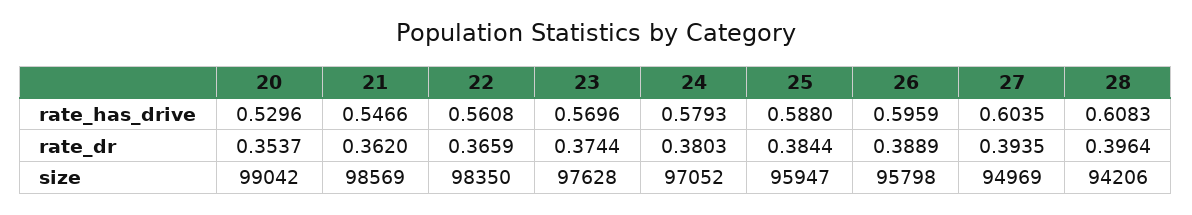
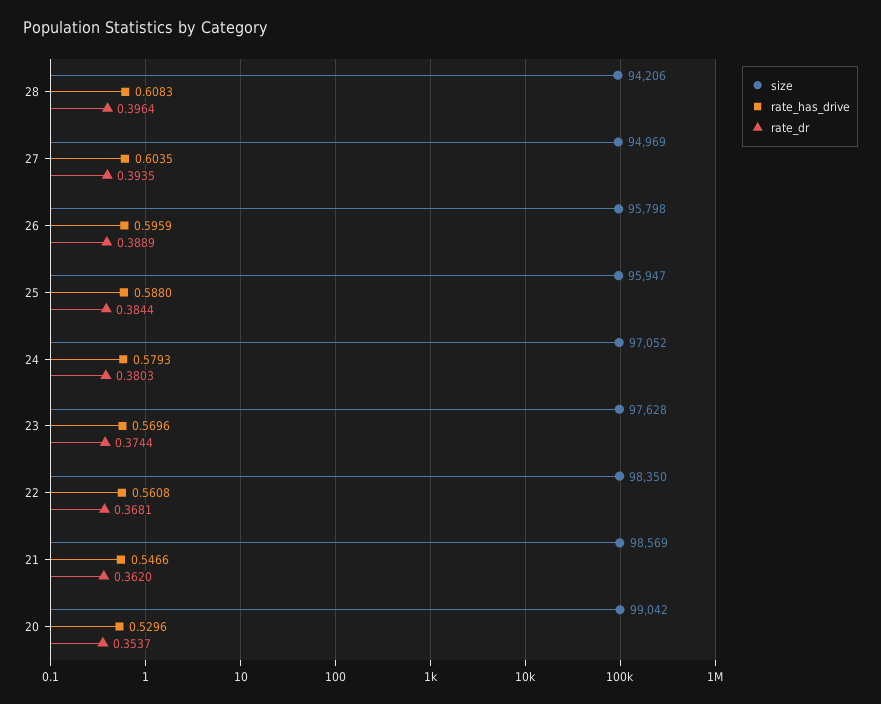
  {
    "rate_has_drive": {
      "20": 0.5296,
      "21": 0.5466,
      "22": 0.5608,
      "23": 0.5696,
      "24": 0.5793,
      "25": 0.588,
      "26": 0.5959,
      "27": 0.6035,
      "28": 0.6083
    },
    "rate_dr": {
      "20": 0.3537,
      "21": 0.362,
-     "22": 0.3659,
+     "22": 0.3681,
      "23": 0.3744,
      "24": 0.3803,
      "25": 0.3844,
      "26": 0.3889,
      "27": 0.3935,
      "28": 0.3964
    },
    "size": {
      "20": 99042,
      "21": 98569,
      "22": 98350,
      "23": 97628,
      "24": 97052,
      "25": 95947,
      "26": 95798,
      "27": 94969,
      "28": 94206
    }
  }

